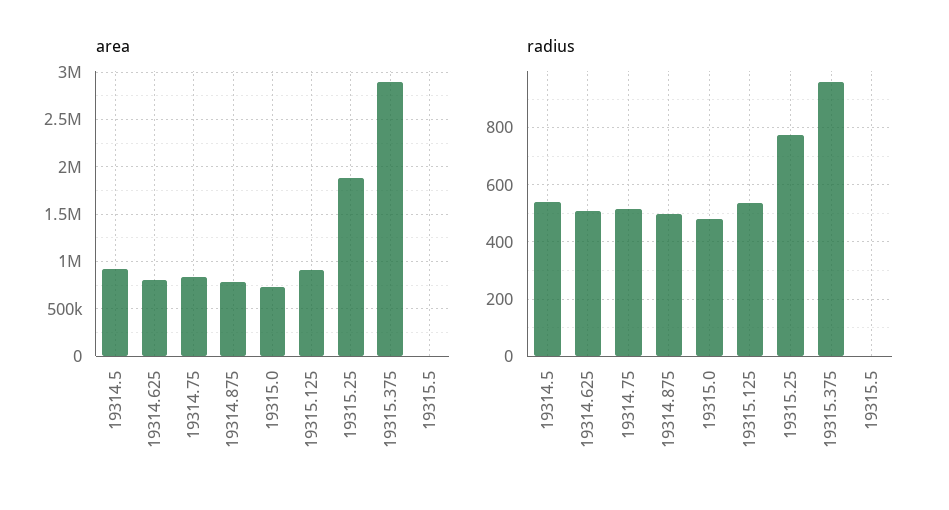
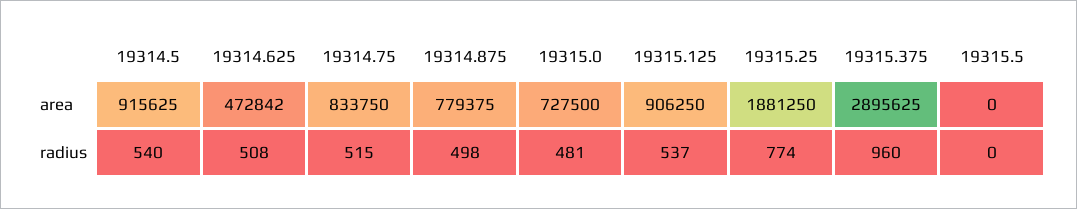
  {
    "area": {
      "19314.5": 915625,
-     "19314.625": 800000,
+     "19314.625": 472842,
      "19314.75": 833750,
      "19314.875": 779375,
      "19315.0": 727500,
      "19315.125": 906250,
      "19315.25": 1881250,
      "19315.375": 2895625,
      "19315.5": 0
    },
    "radius": {
      "19314.5": 540,
      "19314.625": 508,
      "19314.75": 515,
      "19314.875": 498,
      "19315.0": 481,
      "19315.125": 537,
      "19315.25": 774,
      "19315.375": 960,
      "19315.5": 0
    }
  }

